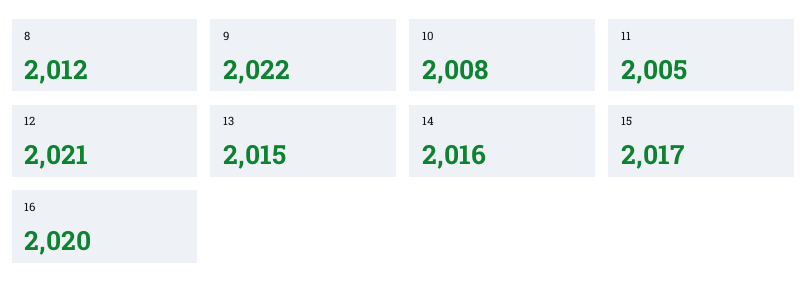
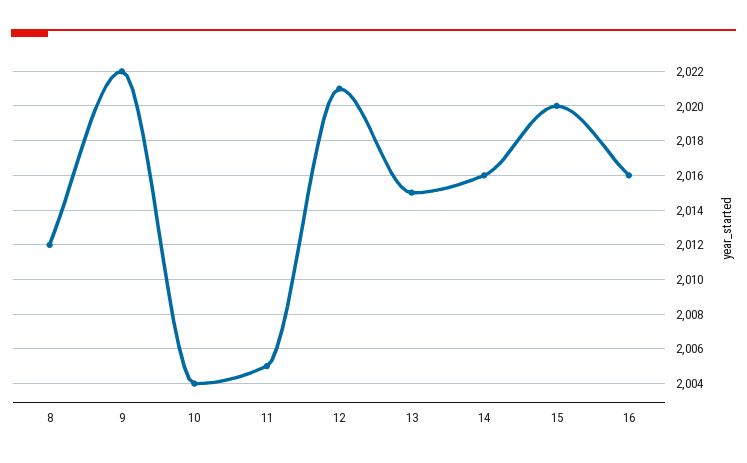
  {
    "8": 2012,
    "9": 2022,
-   "10": 2008,
+   "10": 2004,
    "11": 2005,
    "12": 2021,
    "13": 2015,
    "14": 2016,
-   "15": 2017,
+   "15": 2020,
-   "16": 2020
+   "16": 2016
  }

